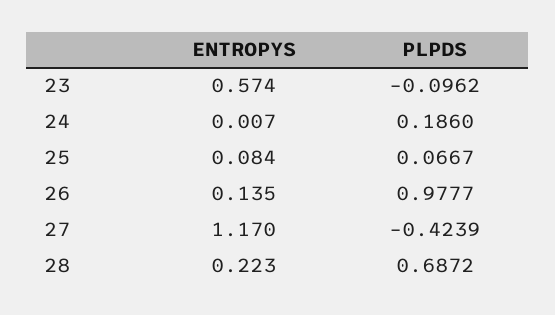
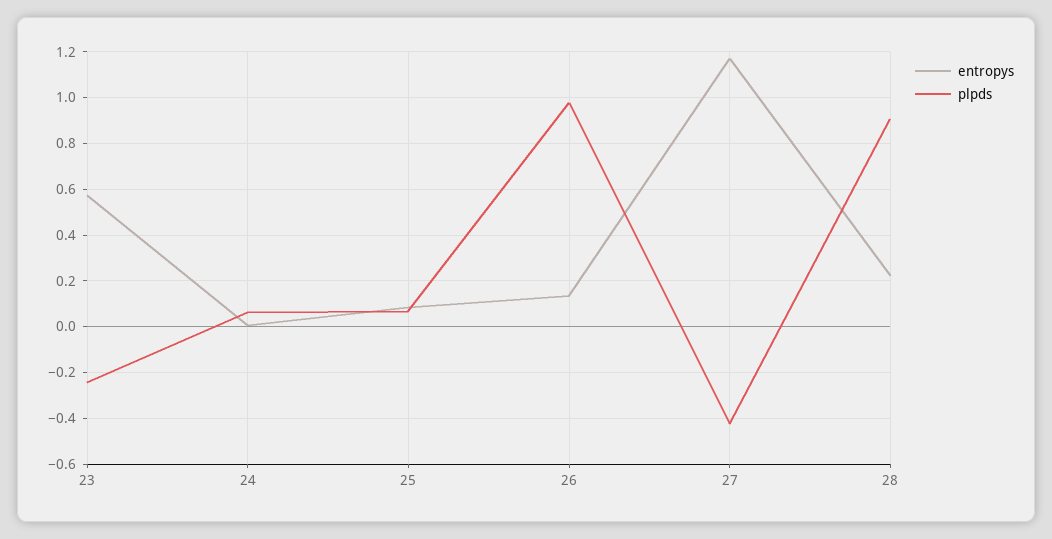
  {
    "ENTROPYS": {
      "23": 0.574,
      "24": 0.007,
      "25": 0.084,
      "26": 0.135,
      "27": 1.17,
      "28": 0.223
    },
    "PLPDS": {
-     "23": -0.0962,
+     "23": -0.25,
-     "24": 0.186,
+     "24": 0.05,
      "25": 0.0667,
      "26": 0.9777,
      "27": -0.4239,
-     "28": 0.6872
+     "28": 0.9
    }
  }

